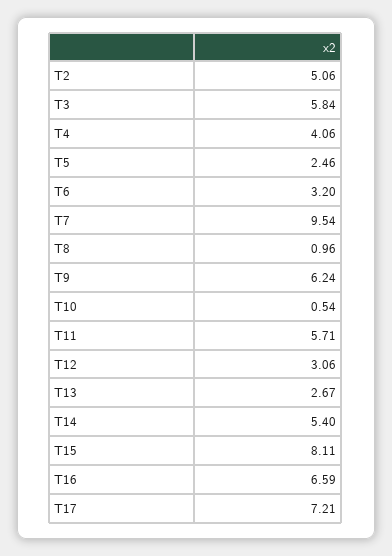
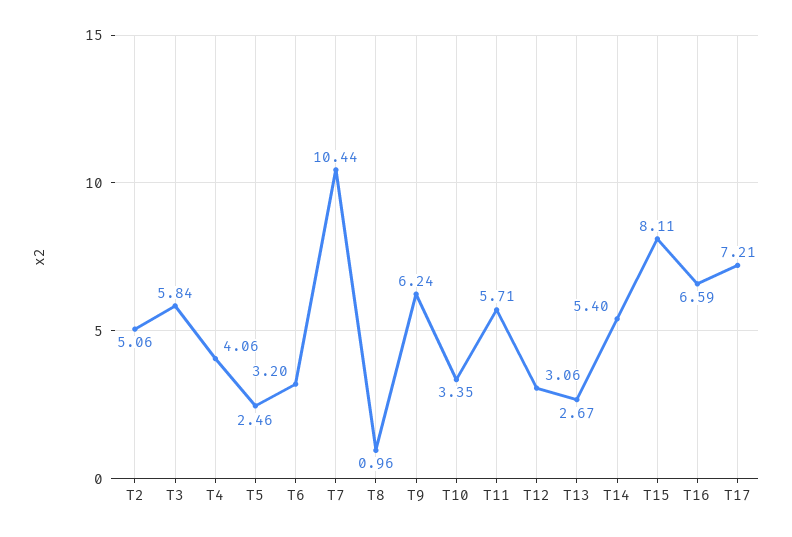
  {
    "T2": 5.06,
    "T3": 5.84,
    "T4": 4.06,
    "T5": 2.46,
    "T6": 3.2,
-   "T7": 9.54,
+   "T7": 10.44,
    "T8": 0.96,
    "T9": 6.24,
-   "T10": 0.54,
+   "T10": 3.35,
    "T11": 5.71,
    "T12": 3.06,
    "T13": 2.67,
    "T14": 5.4,
    "T15": 8.11,
    "T16": 6.59,
    "T17": 7.21
  }

